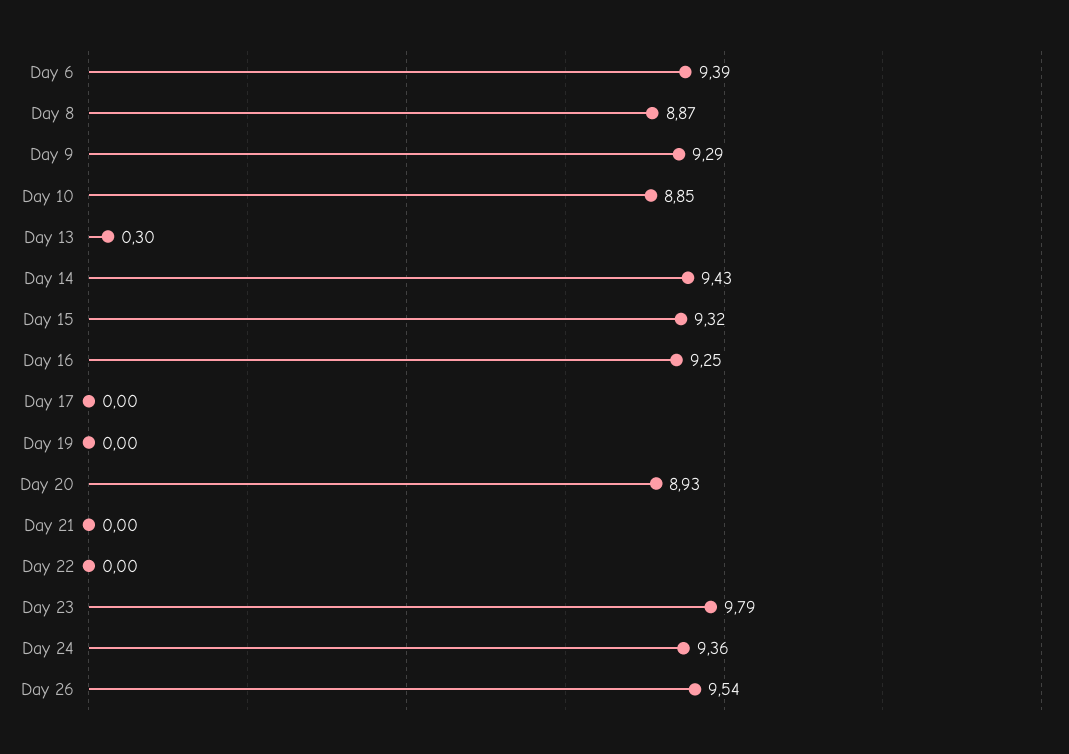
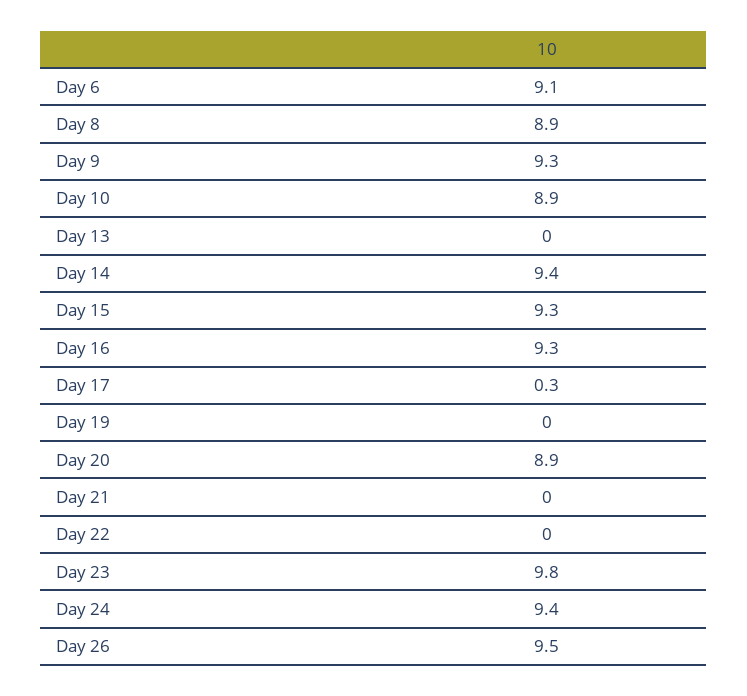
  {
-   "Day 6": 9.39,
+   "Day 6": 9.1,
    "Day 8": 8.87,
    "Day 9": 9.29,
    "Day 10": 8.85,
-   "Day 13": 0.3,
+   "Day 13": 0,
    "Day 14": 9.43,
    "Day 15": 9.32,
    "Day 16": 9.25,
-   "Day 17": 0,
+   "Day 17": 0.3,
    "Day 19": 0,
    "Day 20": 8.93,
    "Day 21": 0,
    "Day 22": 0,
    "Day 23": 9.79,
    "Day 24": 9.36,
    "Day 26": 9.54
  }

